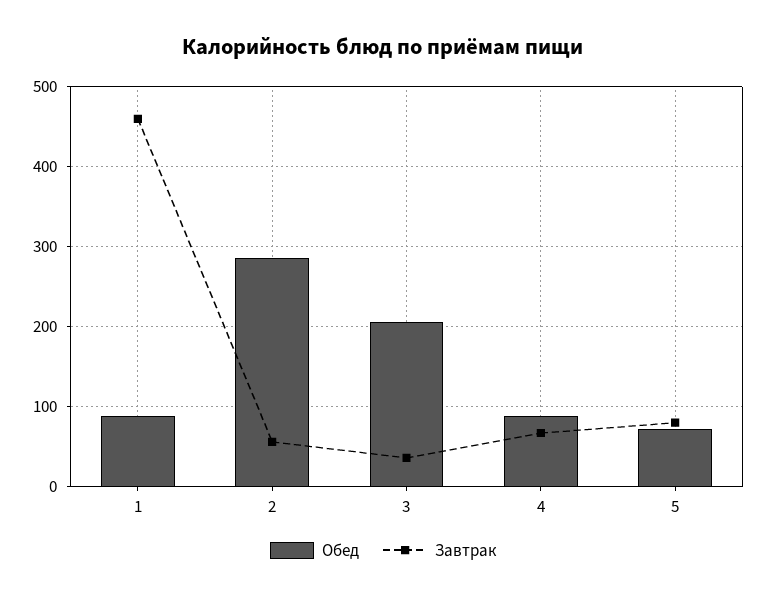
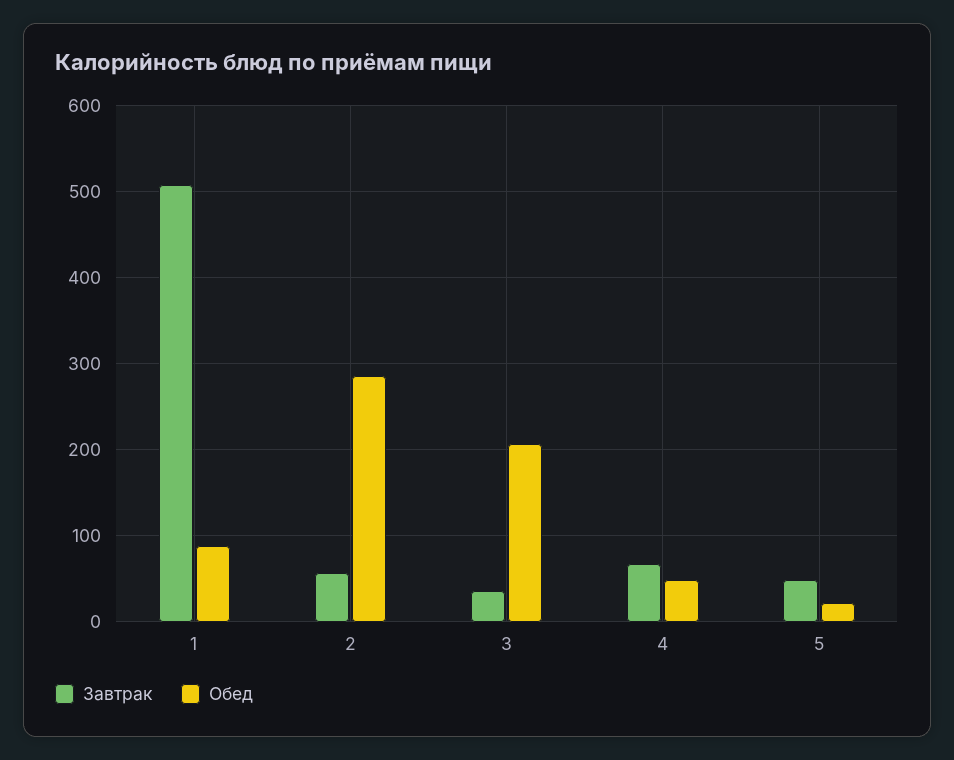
  {
    "Обед": {
      "1": 90,
      "2": 290,
      "3": 210,
-     "4": 90,
+     "4": 50,
-     "5": 70
+     "5": 20
    },
    "Завтрак": {
-     "1": 460,
+     "1": 510,
      "2": 60,
      "3": 40,
      "4": 70,
-     "5": 80
+     "5": 50
    }
  }

